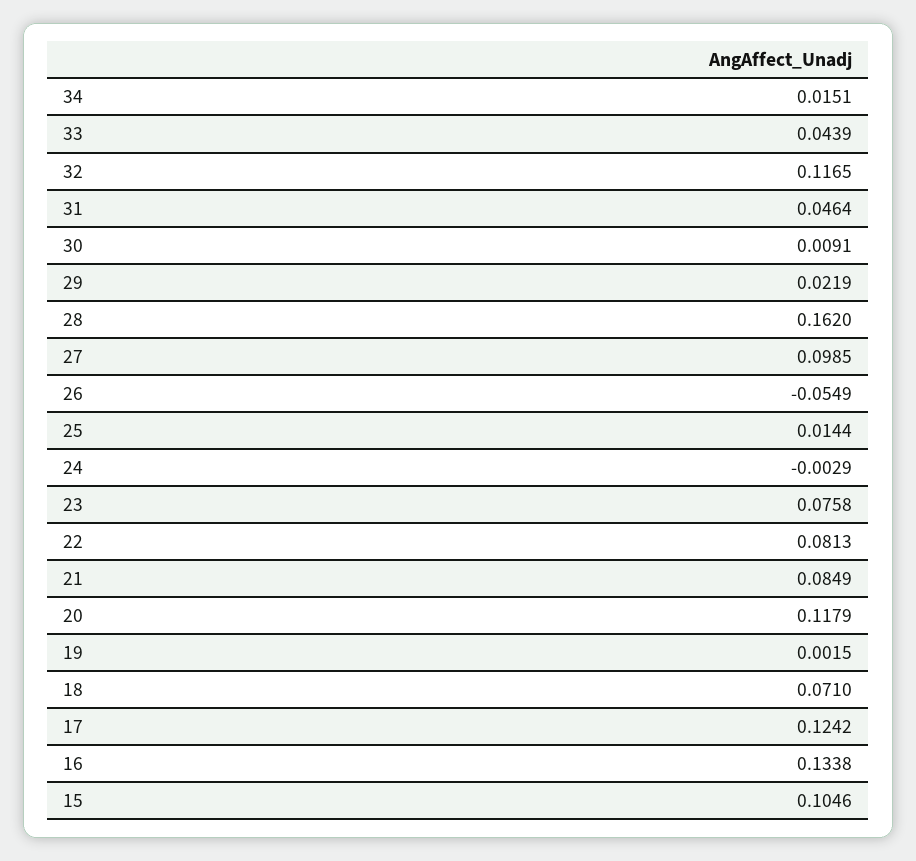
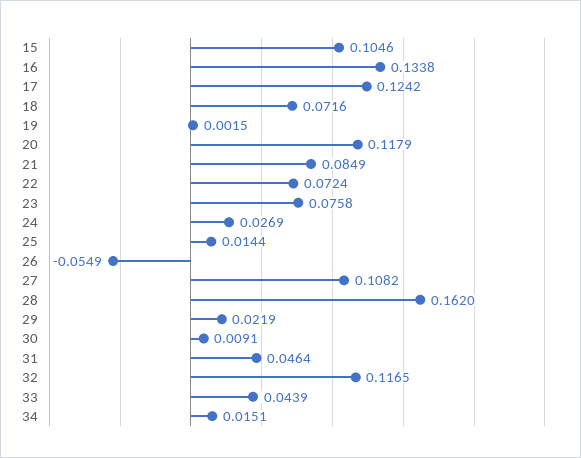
  {
    "34": 0.0151,
    "33": 0.0439,
    "32": 0.1165,
    "31": 0.0464,
    "30": 0.0091,
    "29": 0.0219,
    "28": 0.162,
-   "27": 0.0985,
+   "27": 0.1082,
    "26": -0.0549,
    "25": 0.0144,
-   "24": -0.0029,
+   "24": 0.0269,
    "23": 0.0758,
-   "22": 0.0813,
+   "22": 0.0724,
    "21": 0.0849,
    "20": 0.1179,
    "19": 0.0015,
-   "18": 0.071,
+   "18": 0.0716,
    "17": 0.1242,
    "16": 0.1338,
    "15": 0.1046
  }

